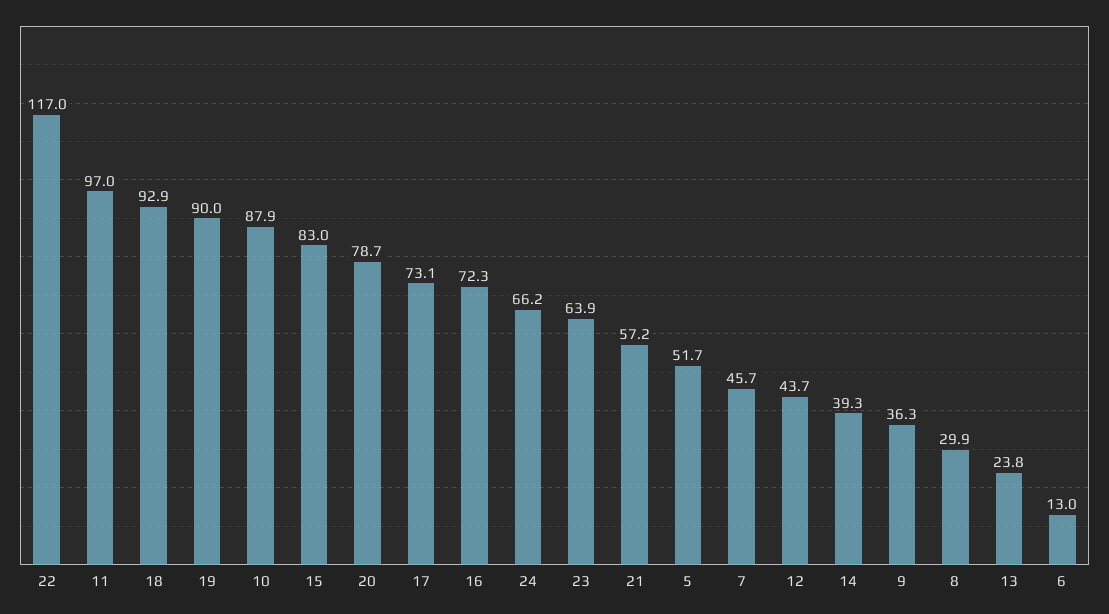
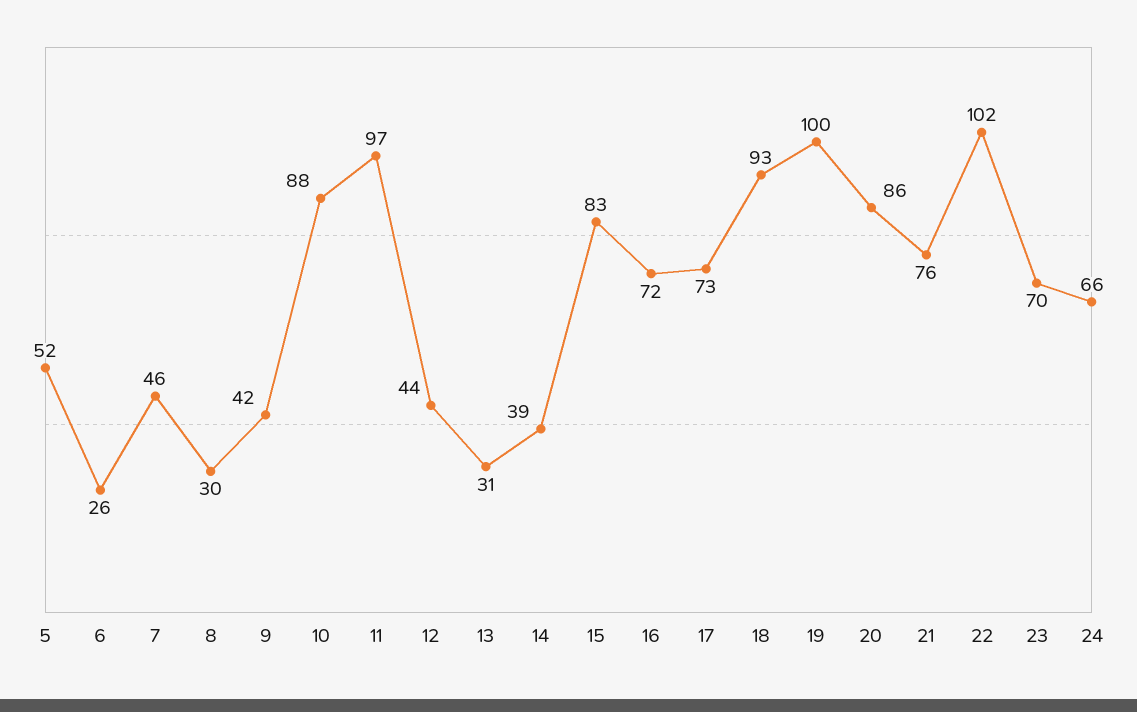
  {
-   "22": 117,
+   "22": 102,
    "11": 97,
    "18": 92.9,
-   "19": 90,
+   "19": 100,
    "10": 87.9,
    "15": 83,
-   "20": 78.7,
+   "20": 86,
    "17": 73.1,
    "16": 72.3,
    "24": 66.2,
-   "23": 63.9,
+   "23": 70,
-   "21": 57.2,
+   "21": 76,
    "5": 51.7,
    "7": 45.7,
    "12": 43.7,
    "14": 39.3,
-   "9": 36.3,
+   "9": 42,
    "8": 29.9,
-   "13": 23.8,
+   "13": 31,
-   "6": 13
+   "6": 26
  }

